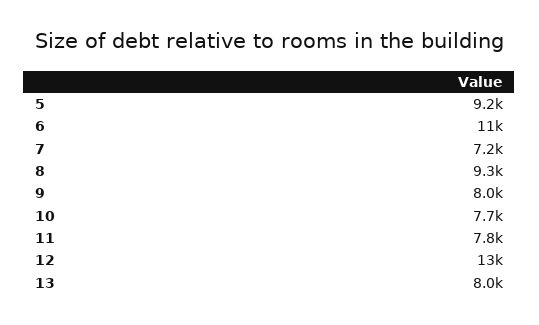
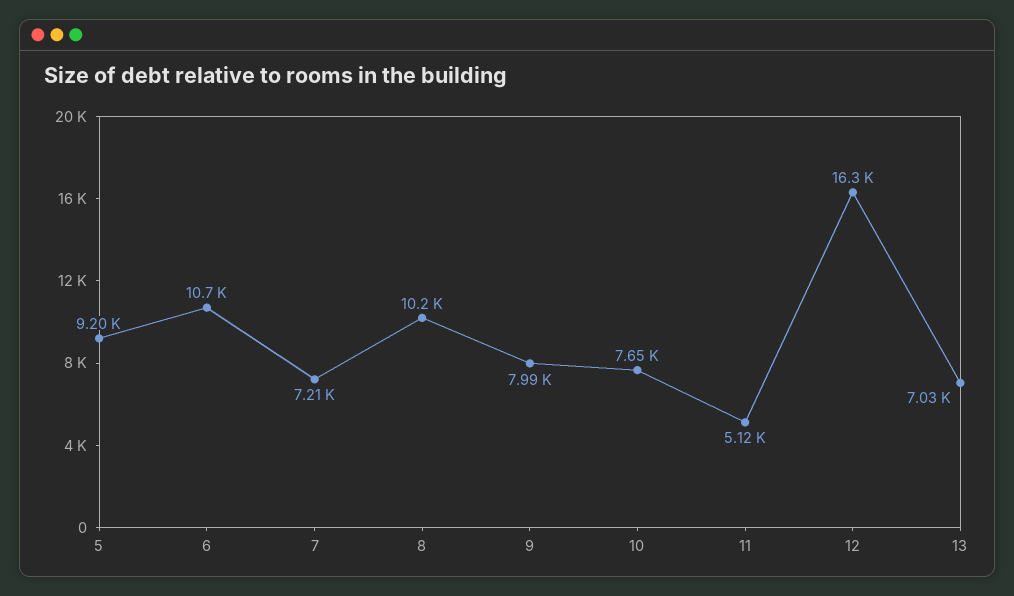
  {
    "5": 9200,
    "6": 10700,
    "7": 7210,
-   "8": 9300,
+   "8": 10200,
    "9": 7990,
    "10": 7650,
-   "11": 7800,
+   "11": 5120,
-   "12": 13000,
+   "12": 16300,
-   "13": 8000
+   "13": 7030
  }

